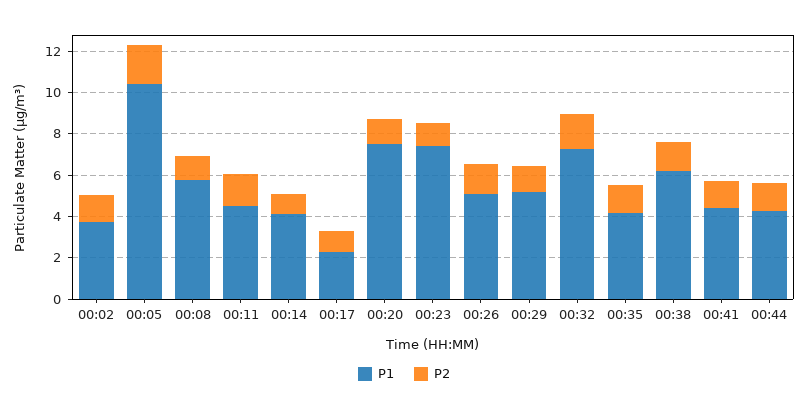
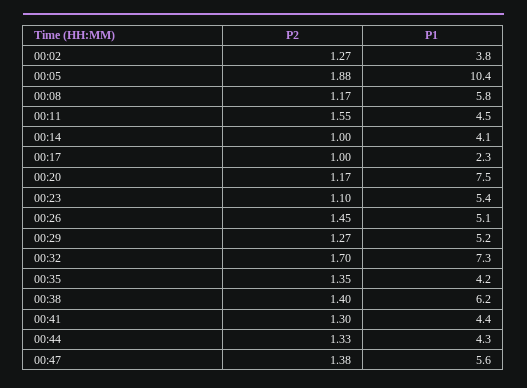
  {
    "P1": {
      "00:02": 3.8,
      "00:05": 10.4,
      "00:08": 5.8,
      "00:11": 4.5,
      "00:14": 4.1,
      "00:17": 2.3,
      "00:20": 7.5,
-     "00:23": 7.5,
+     "00:23": 5.4,
      "00:26": 5.1,
      "00:29": 5.2,
      "00:32": 7.3,
      "00:35": 4.2,
      "00:38": 6.2,
      "00:41": 4.4,
-     "00:44": 4.3
+     "00:44": 4.3,
+     "00:47": 5.6
    },
    "P2": {
      "00:02": 1.27,
      "00:05": 1.88,
      "00:08": 1.17,
      "00:11": 1.55,
      "00:14": 1,
      "00:17": 1,
      "00:20": 1.17,
      "00:23": 1.1,
      "00:26": 1.45,
      "00:29": 1.27,
      "00:32": 1.7,
      "00:35": 1.35,
      "00:38": 1.4,
      "00:41": 1.3,
-     "00:44": 1.33
+     "00:44": 1.33,
+     "00:47": 1.38
    }
  }

